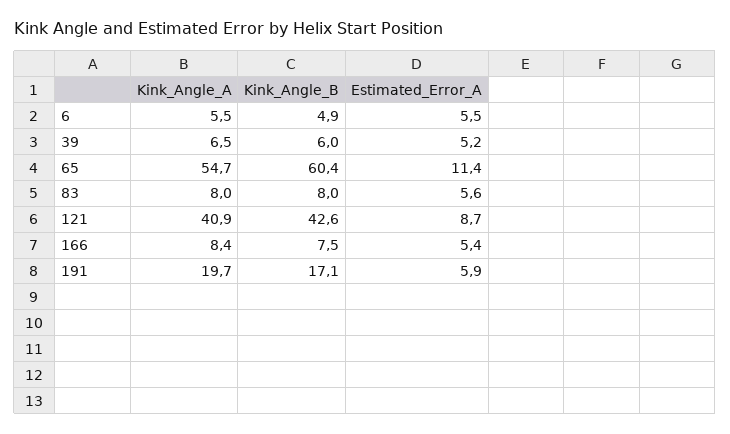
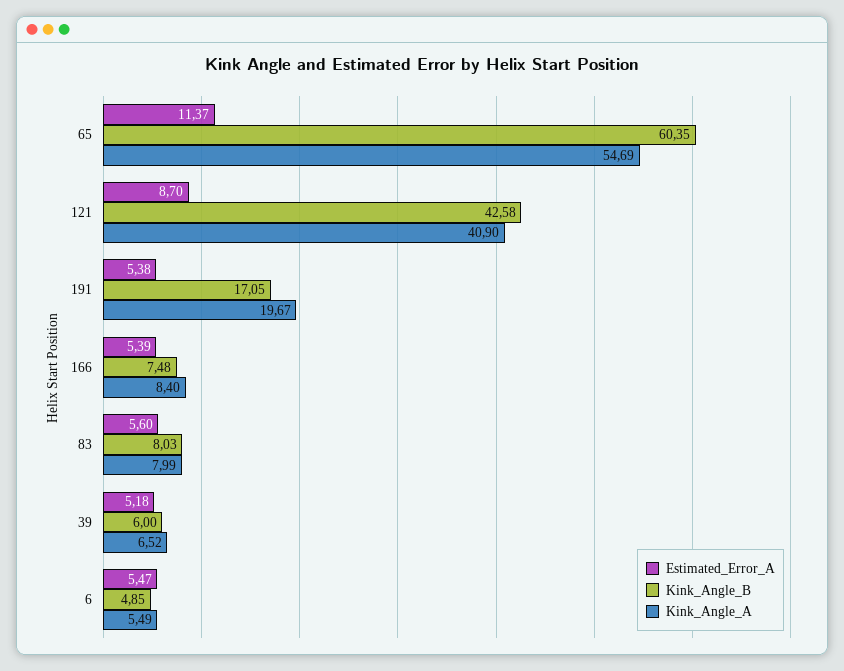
  {
    "Kink_Angle_A": {
      "6": 5.49,
      "39": 6.52,
      "65": 54.69,
      "83": 7.99,
      "121": 40.9,
      "166": 8.4,
      "191": 19.67
    },
    "Kink_Angle_B": {
      "6": 4.85,
      "39": 6,
      "65": 60.35,
      "83": 8.03,
      "121": 42.58,
      "166": 7.48,
      "191": 17.05
    },
    "Estimated_Error_A": {
      "6": 5.47,
      "39": 5.18,
      "65": 11.37,
      "83": 5.6,
      "121": 8.7,
      "166": 5.39,
-     "191": 5.9
+     "191": 5.38
    }
  }

